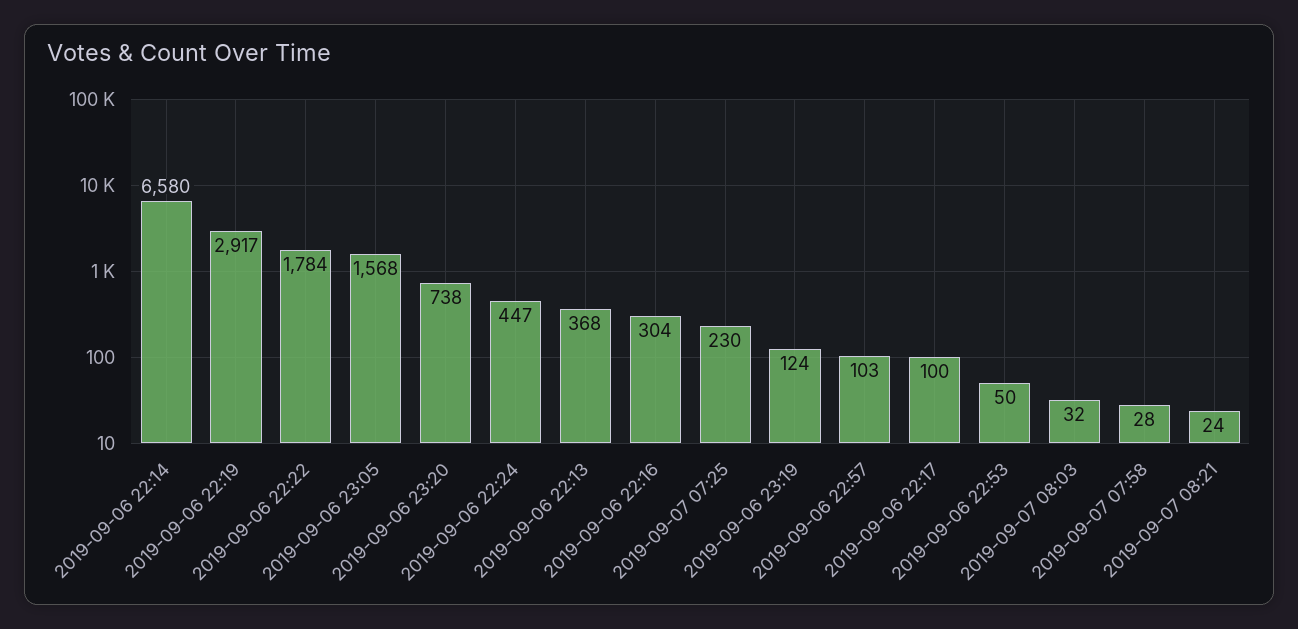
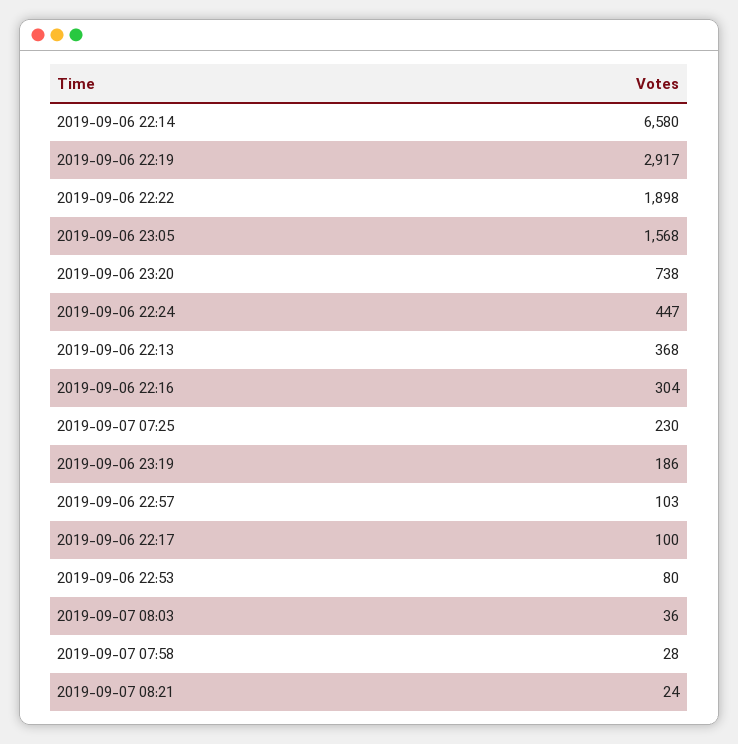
  {
    "2019-09-06 22:14": 6580,
    "2019-09-06 22:19": 2917,
-   "2019-09-06 22:22": 1784,
+   "2019-09-06 22:22": 1898,
    "2019-09-06 23:05": 1568,
    "2019-09-06 23:20": 738,
    "2019-09-06 22:24": 447,
    "2019-09-06 22:13": 368,
    "2019-09-06 22:16": 304,
    "2019-09-07 07:25": 230,
-   "2019-09-06 23:19": 124,
+   "2019-09-06 23:19": 186,
    "2019-09-06 22:57": 103,
    "2019-09-06 22:17": 100,
-   "2019-09-06 22:53": 50,
+   "2019-09-06 22:53": 80,
-   "2019-09-07 08:03": 32,
+   "2019-09-07 08:03": 36,
    "2019-09-07 07:58": 28,
    "2019-09-07 08:21": 24
  }

